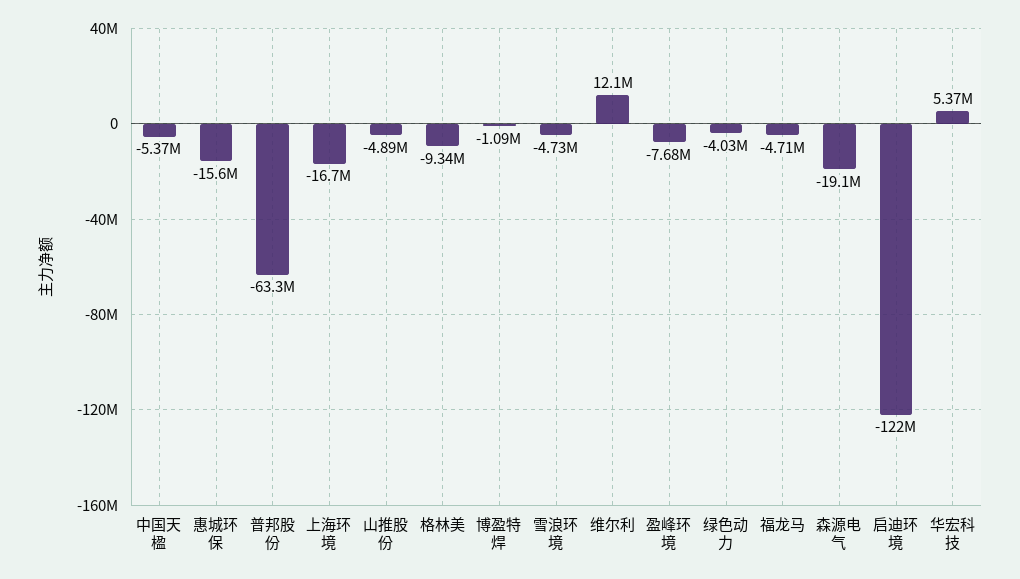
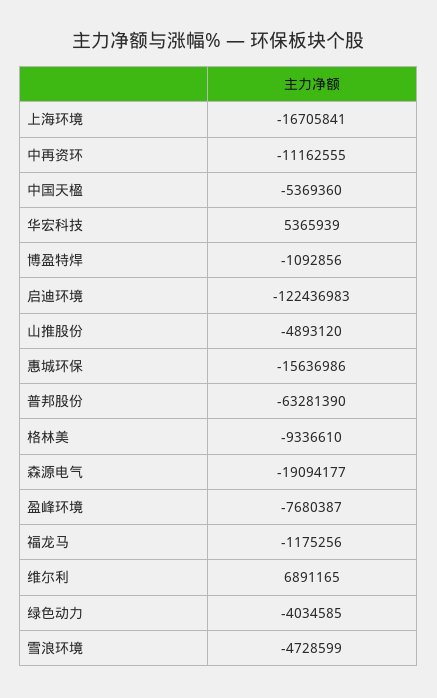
  {
    "中国天楹": -5369360,
    "惠城环保": -15636986,
    "普邦股份": -63281390,
    "上海环境": -16705841,
    "山推股份": -4893120,
    "格林美": -9336610,
    "博盈特焊": -1092856,
    "雪浪环境": -4728599,
-   "维尔利": 12100000,
+   "维尔利": 6891165,
    "盈峰环境": -7680387,
    "绿色动力": -4034585,
-   "福龙马": -4710000,
+   "福龙马": -1175256,
    "森源电气": -19094177,
    "启迪环境": -122436983,
-   "华宏科技": 5365939
+   "华宏科技": 5365939,
+   "中再资环": -11162555
  }

